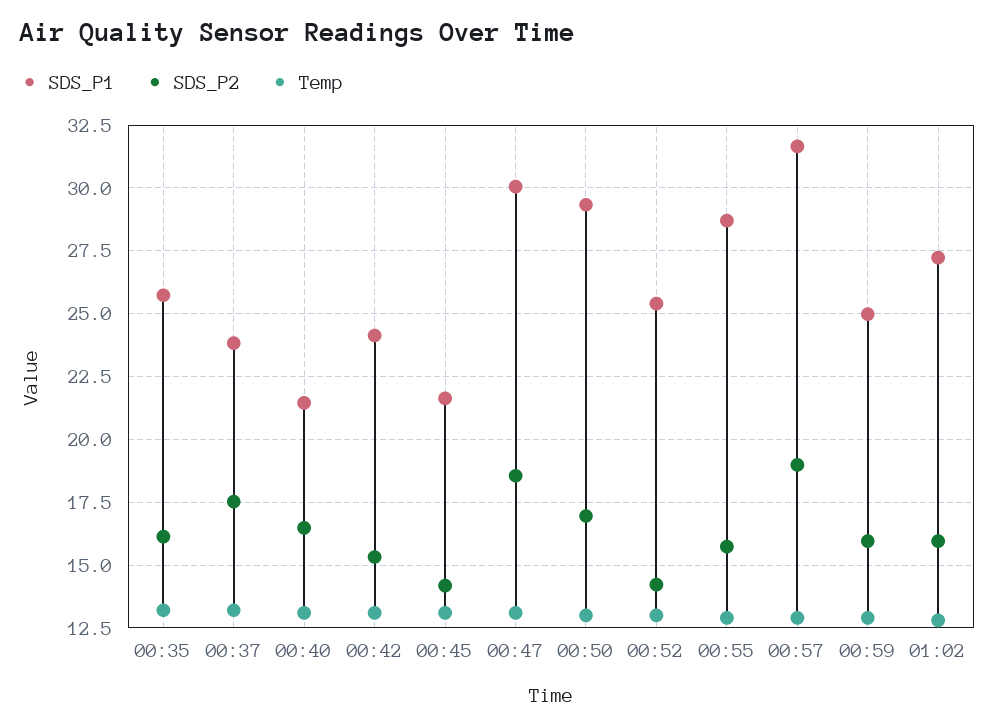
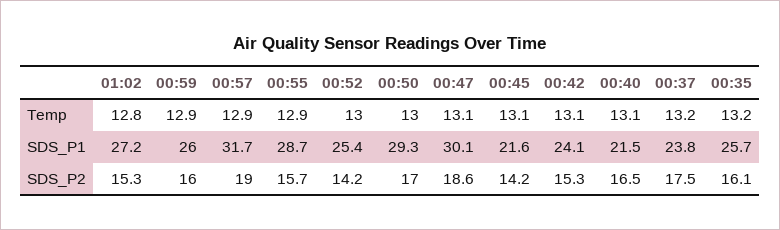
  {
    "SDS_P1": {
      "00:35": 25.7,
      "00:37": 23.8,
      "00:40": 21.5,
      "00:42": 24.1,
      "00:45": 21.6,
      "00:47": 30.1,
      "00:50": 29.3,
      "00:52": 25.4,
      "00:55": 28.7,
      "00:57": 31.7,
-     "00:59": 25,
+     "00:59": 26,
      "01:02": 27.2
    },
    "SDS_P2": {
      "00:35": 16.1,
      "00:37": 17.5,
      "00:40": 16.5,
      "00:42": 15.3,
      "00:45": 14.2,
      "00:47": 18.6,
      "00:50": 17,
      "00:52": 14.2,
      "00:55": 15.7,
      "00:57": 19,
      "00:59": 16,
-     "01:02": 16
+     "01:02": 15.3
    },
    "Temp": {
      "00:35": 13.2,
      "00:37": 13.2,
      "00:40": 13.1,
      "00:42": 13.1,
      "00:45": 13.1,
      "00:47": 13.1,
      "00:50": 13,
      "00:52": 13,
      "00:55": 12.9,
      "00:57": 12.9,
      "00:59": 12.9,
      "01:02": 12.8
    }
  }

